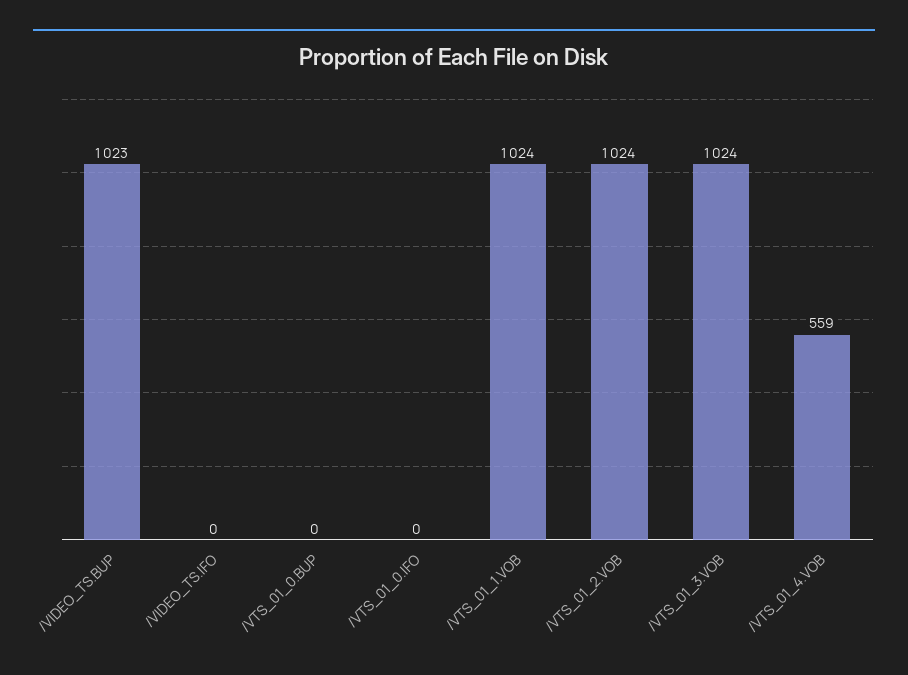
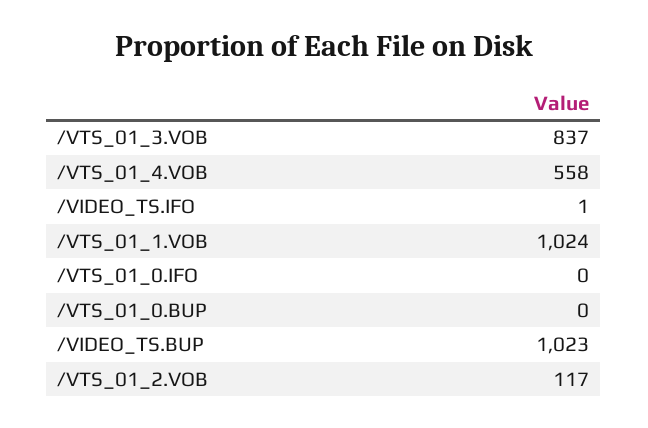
  {
    "/VIDEO_TS.BUP": 1023,
-   "/VIDEO_TS.IFO": 0,
+   "/VIDEO_TS.IFO": 1,
    "/VTS_01_0.BUP": 0,
    "/VTS_01_0.IFO": 0,
    "/VTS_01_1.VOB": 1024,
-   "/VTS_01_2.VOB": 1024,
+   "/VTS_01_2.VOB": 117,
-   "/VTS_01_3.VOB": 1024,
+   "/VTS_01_3.VOB": 837,
-   "/VTS_01_4.VOB": 559
+   "/VTS_01_4.VOB": 558
  }

